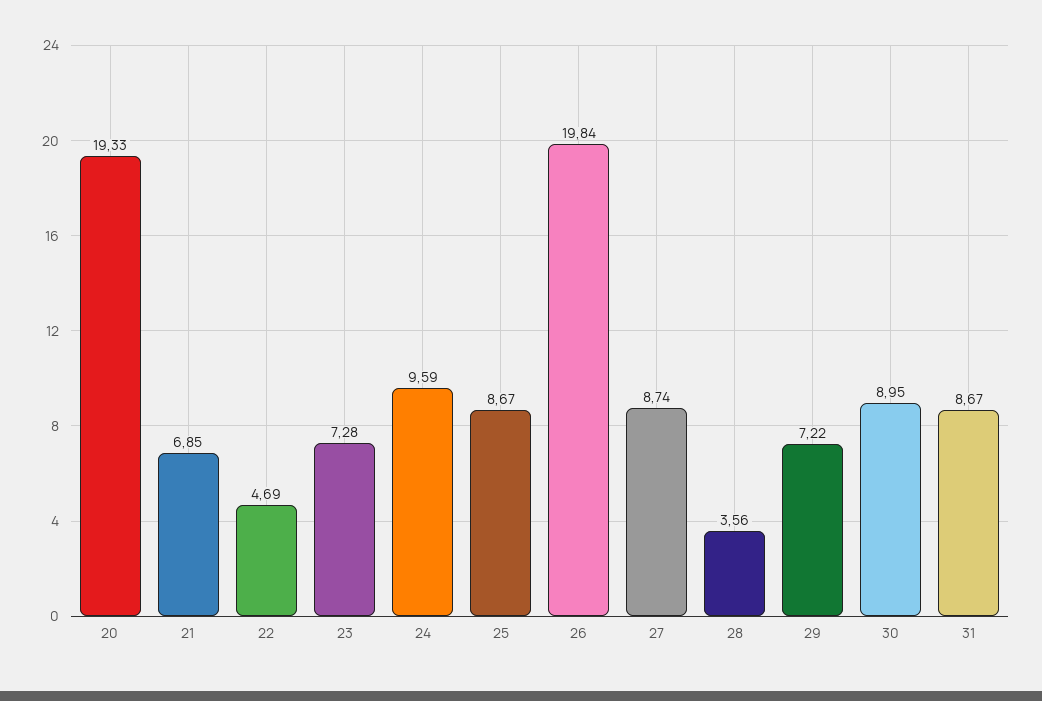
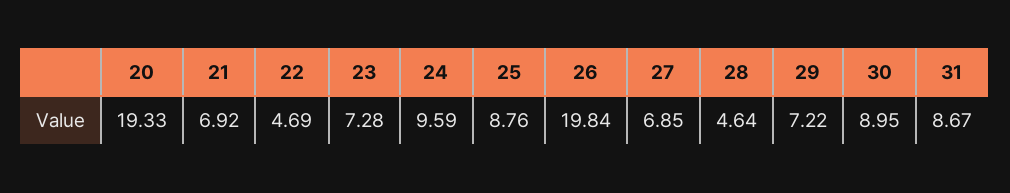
  {
    "20": 19.33,
-   "21": 6.85,
+   "21": 6.92,
    "22": 4.69,
    "23": 7.28,
    "24": 9.59,
-   "25": 8.67,
+   "25": 8.76,
    "26": 19.84,
-   "27": 8.74,
+   "27": 6.85,
-   "28": 3.56,
+   "28": 4.64,
    "29": 7.22,
    "30": 8.95,
    "31": 8.67
  }

